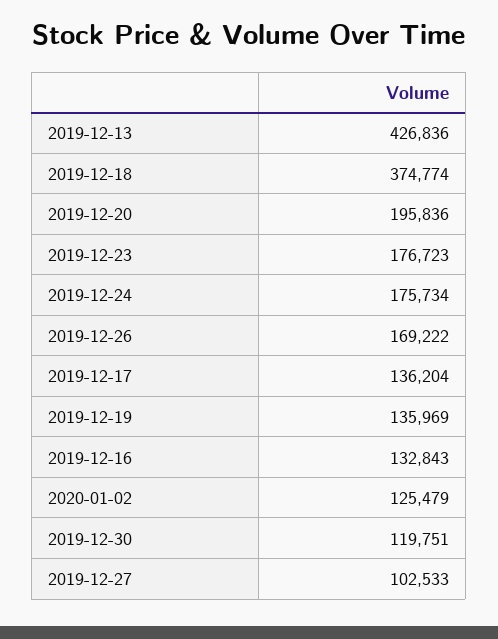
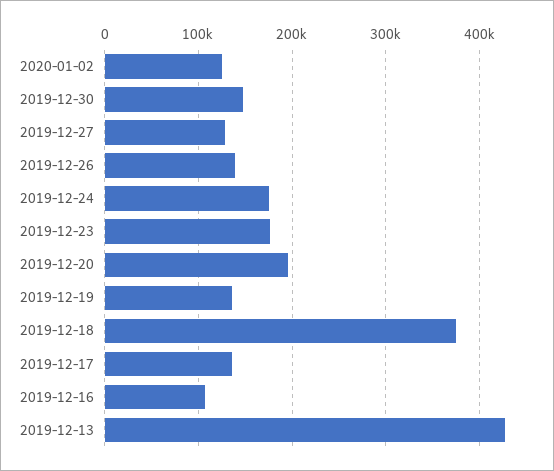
  {
    "2019-12-13": 426836,
    "2019-12-18": 374774,
    "2019-12-20": 195836,
    "2019-12-23": 176723,
    "2019-12-24": 175734,
-   "2019-12-26": 169222,
+   "2019-12-26": 140000,
    "2019-12-17": 136204,
    "2019-12-19": 135969,
-   "2019-12-16": 132843,
+   "2019-12-16": 110000,
    "2020-01-02": 125479,
-   "2019-12-30": 119751,
+   "2019-12-30": 150000,
-   "2019-12-27": 102533
+   "2019-12-27": 130000
  }

